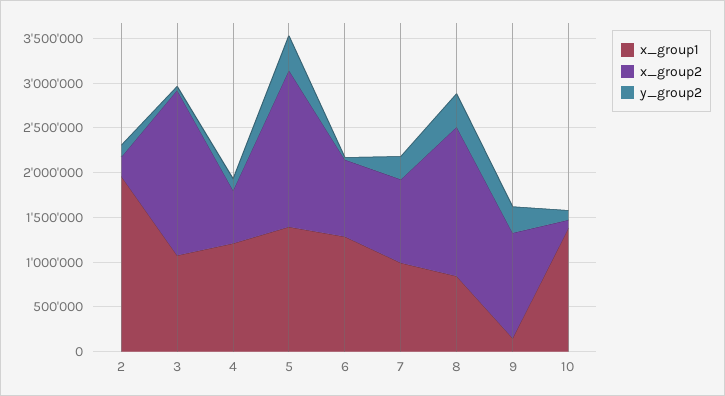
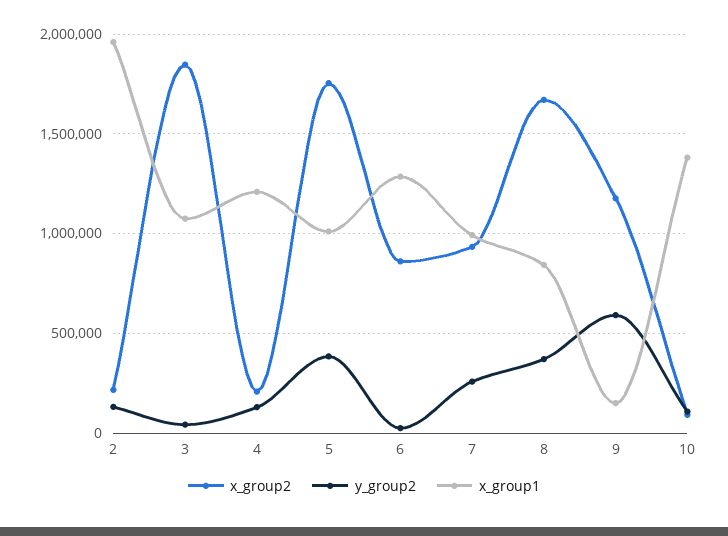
  {
    "x_group1": {
      "2": 1950000,
      "3": 1100000,
      "4": 1200000,
-     "5": 1400000,
+     "5": 1000000,
      "6": 1300000,
      "7": 1000000,
      "8": 850000,
      "9": 150000,
      "10": 1400000
    },
    "x_group2": {
      "2": 200000,
      "3": 1850000,
-     "4": 600000,
+     "4": 200000,
      "5": 1750000,
      "6": 850000,
      "7": 950000,
      "8": 1650000,
      "9": 1200000,
      "10": 100000
    },
    "y_group2": {
      "2": 150000,
      "3": 50000,
      "4": 150000,
      "5": 400000,
      "6": 0,
      "7": 250000,
      "8": 350000,
-     "9": 300000,
+     "9": 600000,
      "10": 100000
    }
  }

